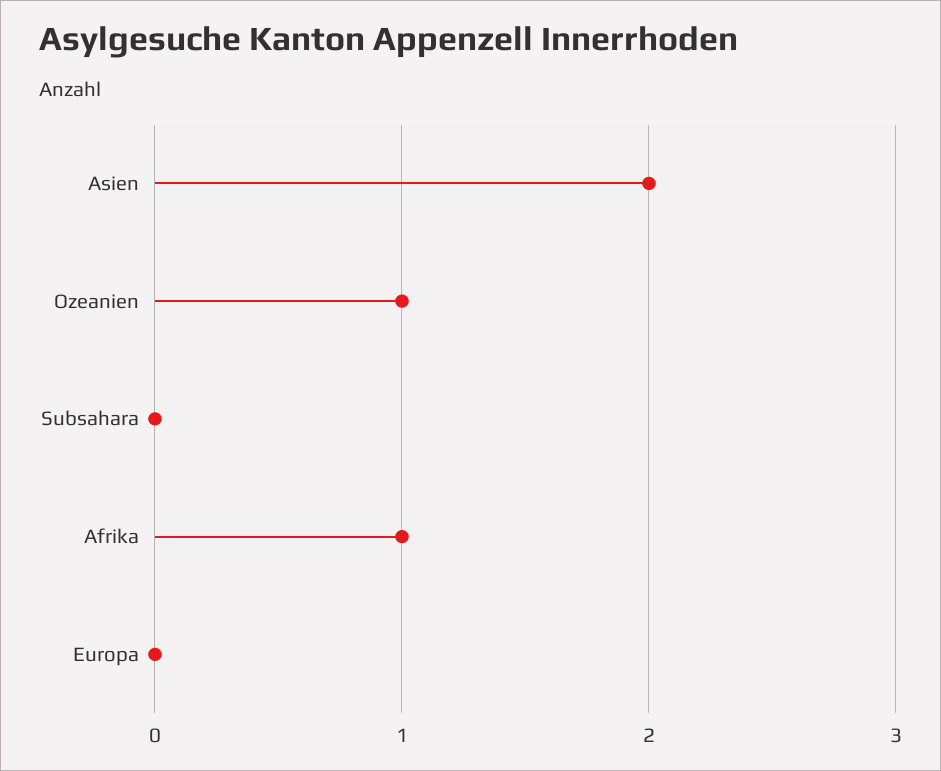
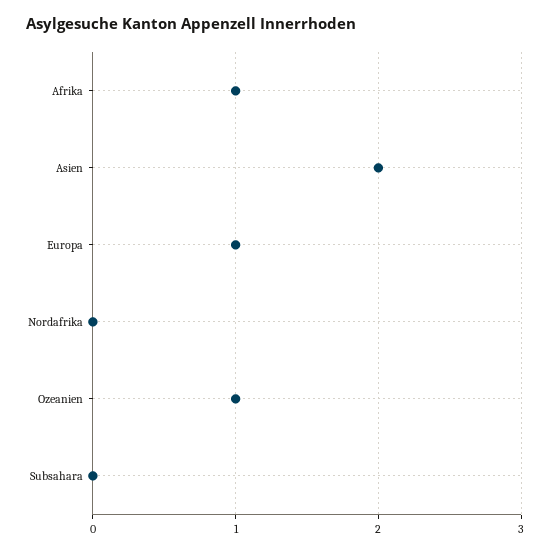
  {
    "Asien": 2,
    "Ozeanien": 1,
    "Subsahara": 0,
    "Afrika": 1,
-   "Europa": 0
+   "Europa": 1,
+   "Nordafrika": 0
  }

